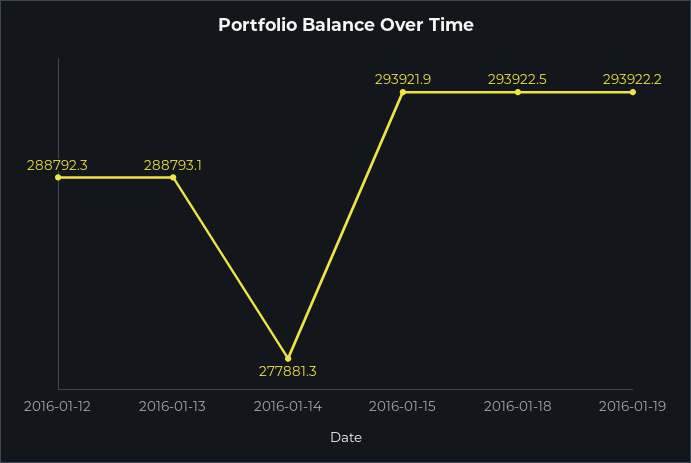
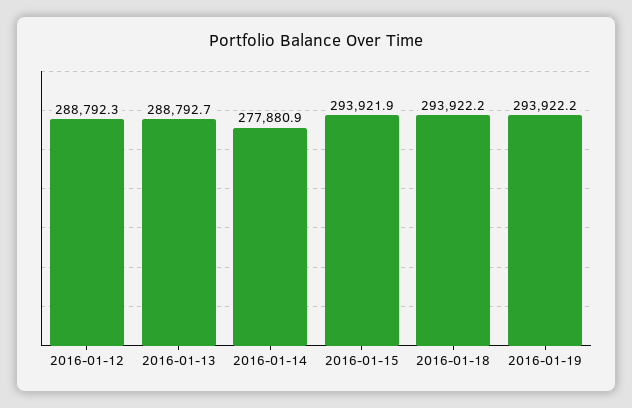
  {
    "2016-01-12": 288792.3,
-   "2016-01-13": 288793.1,
+   "2016-01-13": 288792.7,
-   "2016-01-14": 277881.3,
+   "2016-01-14": 277880.9,
    "2016-01-15": 293921.9,
-   "2016-01-18": 293922.5,
+   "2016-01-18": 293922.2,
    "2016-01-19": 293922.2
  }

